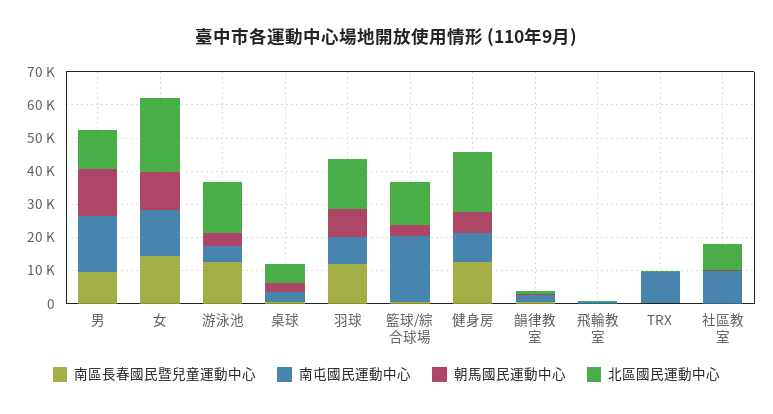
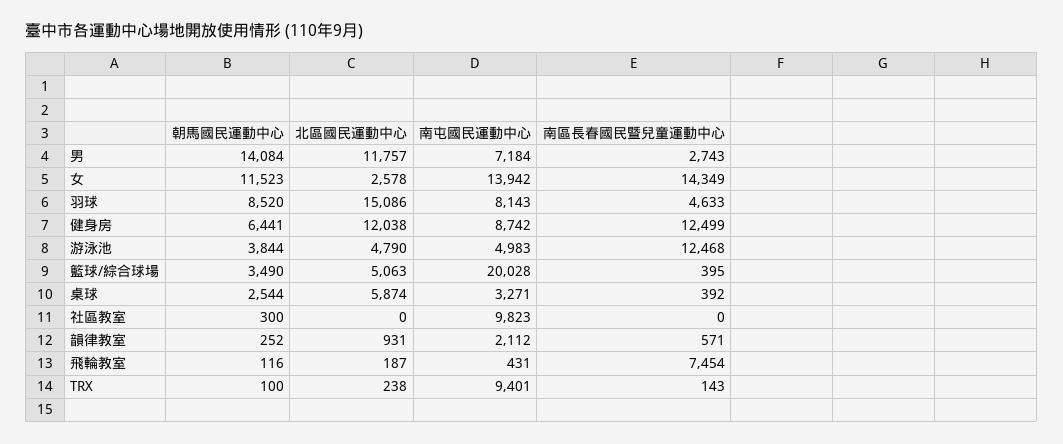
  {
    "南區長春國民暨兒童運動中心": {
-     "男": 10000,
+     "男": 2743,
      "女": 14349,
      "游泳池": 12468,
      "桌球": 392,
-     "羽球": 12500,
+     "羽球": 4633,
      "籃球/綜合球場": 395,
      "健身房": 12499,
      "韻律教室": 571,
-     "飛輪教室": 0,
+     "飛輪教室": 7454,
      "TRX": 143,
      "社區教室": 0
    },
    "南屯國民運動中心": {
-     "男": 17500,
+     "男": 7184,
      "女": 13942,
      "游泳池": 4983,
      "桌球": 3271,
      "羽球": 8143,
      "籃球/綜合球場": 20028,
      "健身房": 8742,
      "韻律教室": 2112,
      "飛輪教室": 431,
      "TRX": 9401,
      "社區教室": 9823
    },
    "朝馬國民運動中心": {
      "男": 14084,
      "女": 11523,
      "游泳池": 3844,
      "桌球": 2544,
      "羽球": 8520,
      "籃球/綜合球場": 3490,
      "健身房": 6441,
      "韻律教室": 252,
      "飛輪教室": 116,
      "TRX": 100,
      "社區教室": 300
    },
    "北區國民運動中心": {
      "男": 11757,
-     "女": 22500,
+     "女": 2578,
-     "游泳池": 15000,
+     "游泳池": 4790,
      "桌球": 5874,
      "羽球": 15086,
-     "籃球/綜合球場": 12500,
+     "籃球/綜合球場": 5063,
-     "健身房": 17500,
+     "健身房": 12038,
      "韻律教室": 931,
      "飛輪教室": 187,
      "TRX": 238,
-     "社區教室": 7500
+     "社區教室": 0
    }
  }

